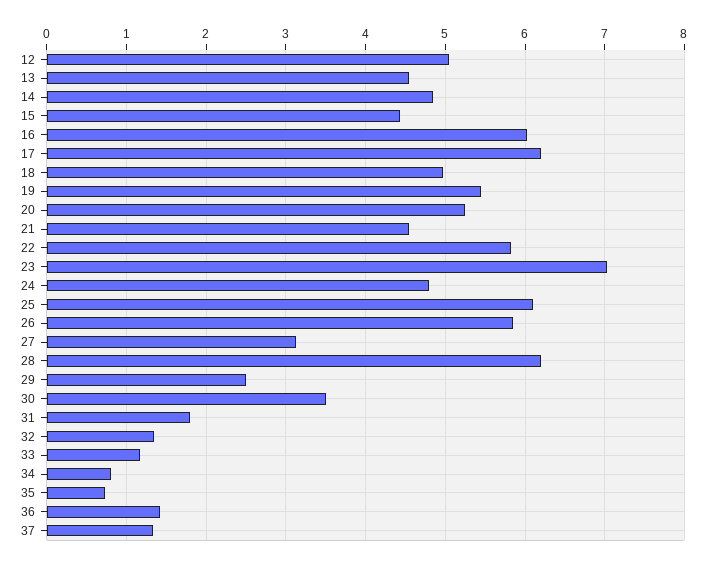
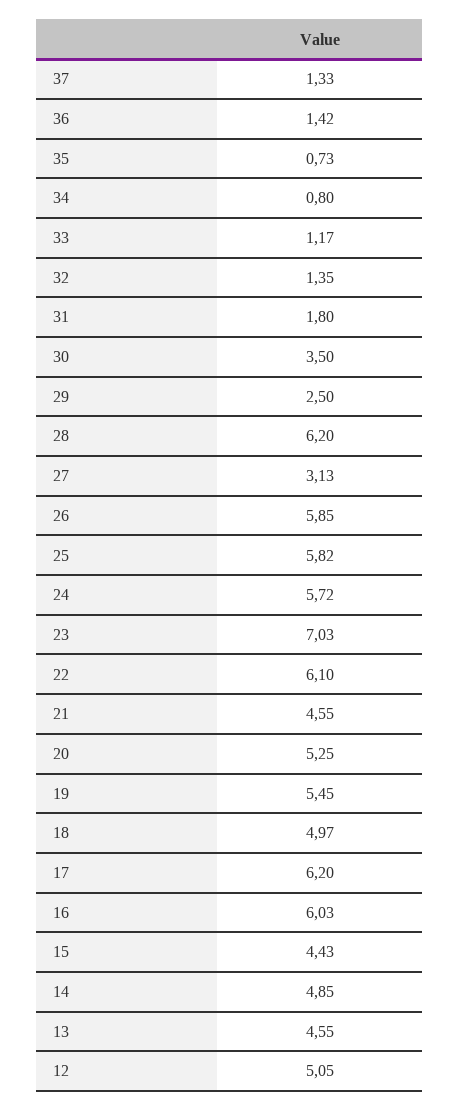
  {
    "12": 5.05,
    "13": 4.55,
    "14": 4.85,
    "15": 4.43,
    "16": 6.03,
    "17": 6.2,
    "18": 4.97,
    "19": 5.45,
    "20": 5.25,
    "21": 4.55,
-   "22": 5.8,
+   "22": 6.1,
    "23": 7.03,
-   "24": 4.8,
+   "24": 5.72,
-   "25": 6.1,
+   "25": 5.82,
    "26": 5.85,
    "27": 3.13,
    "28": 6.2,
    "29": 2.5,
    "30": 3.5,
    "31": 1.8,
    "32": 1.35,
    "33": 1.17,
    "34": 0.8,
    "35": 0.73,
    "36": 1.42,
    "37": 1.33
  }

